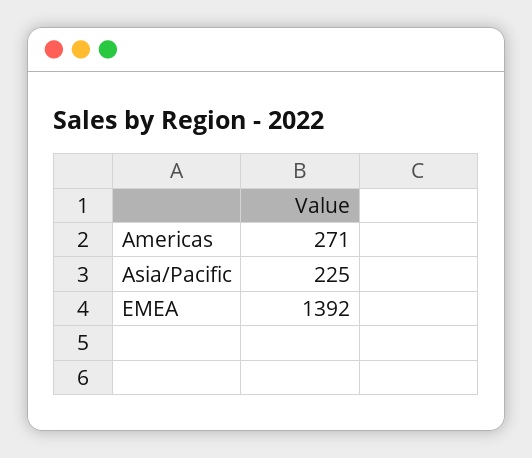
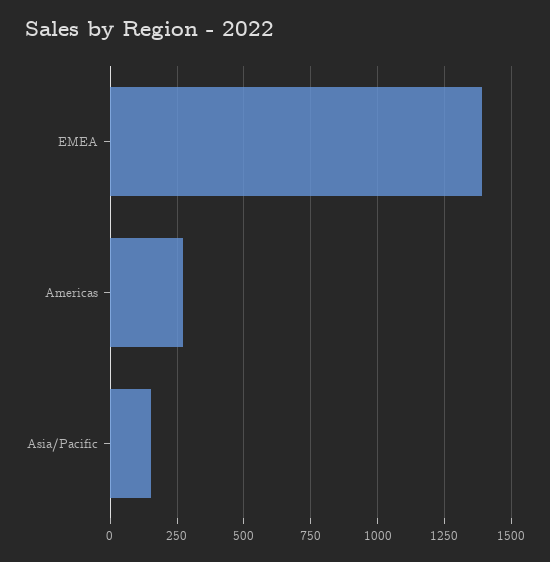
  {
    "Americas": 271,
-   "Asia/Pacific": 225,
+   "Asia/Pacific": 150,
    "EMEA": 1392
  }

